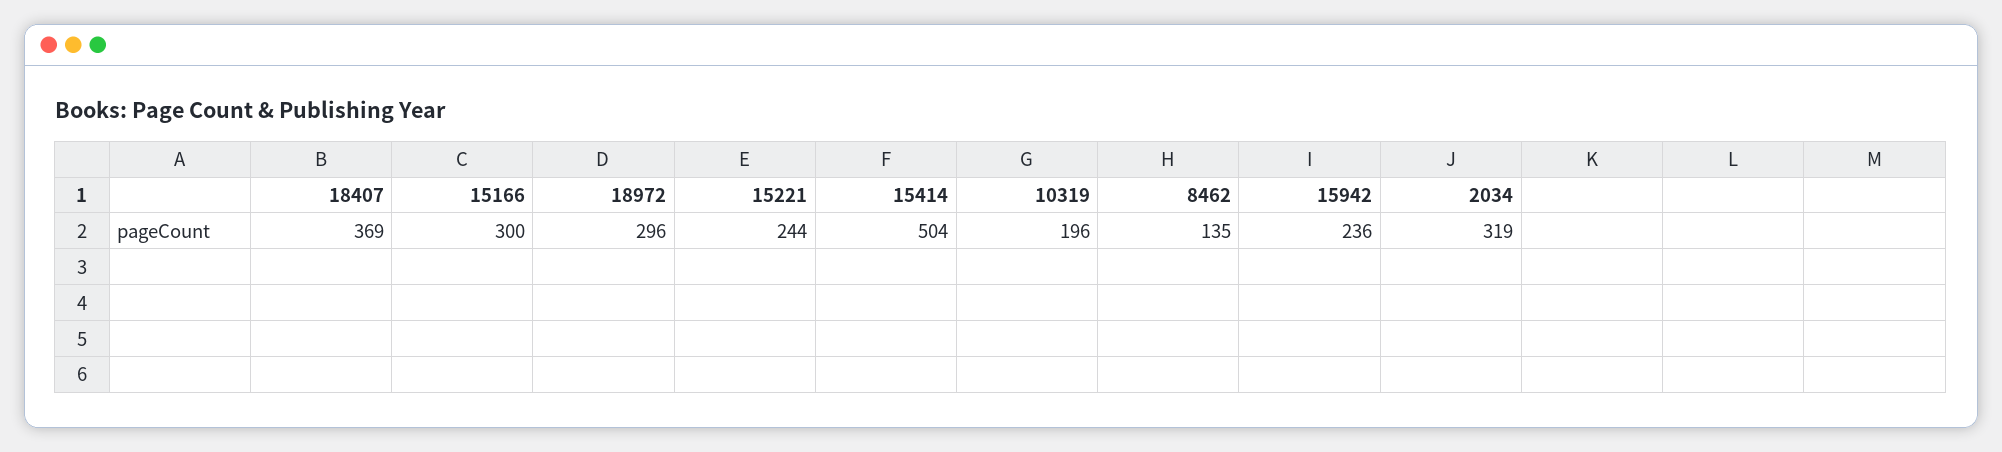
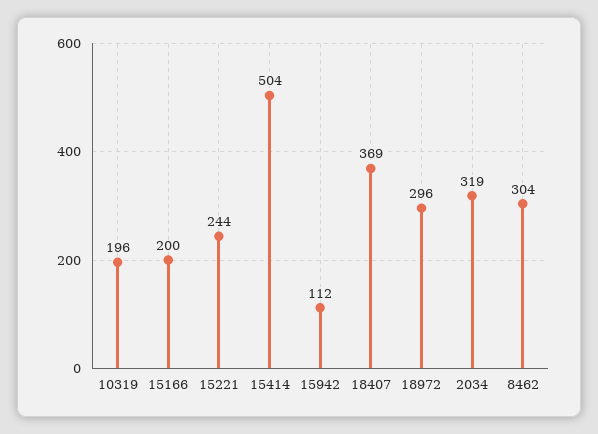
  {
    "18407": 369,
-   "15166": 300,
+   "15166": 200,
    "18972": 296,
    "15221": 244,
    "15414": 504,
    "10319": 196,
-   "8462": 135,
+   "8462": 304,
-   "15942": 236,
+   "15942": 112,
    "2034": 319
  }

